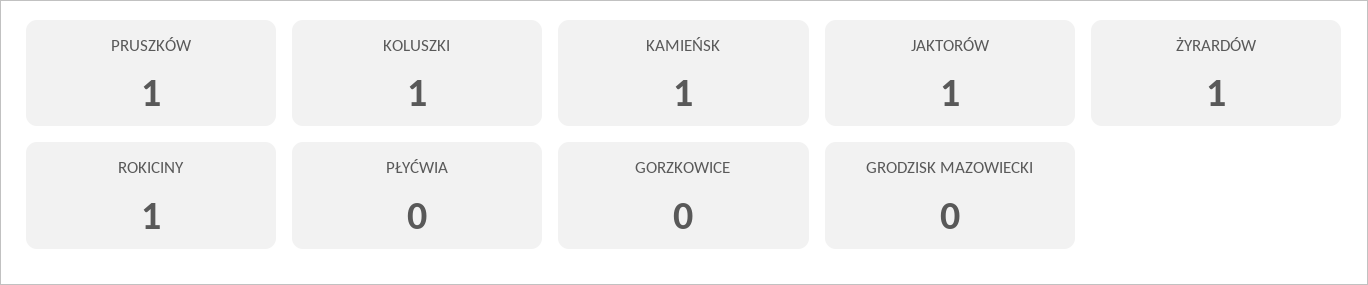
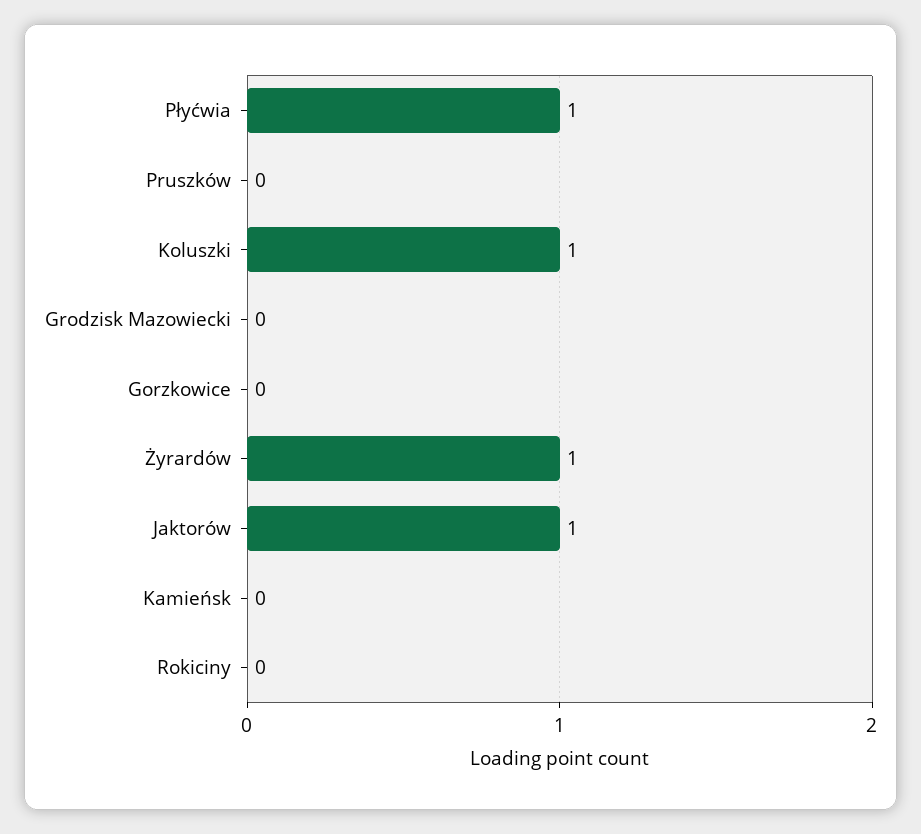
  {
-   "PRUSZKÓW": 1,
+   "PRUSZKÓW": 0,
    "KOLUSZKI": 1,
-   "KAMIEŃSK": 1,
+   "KAMIEŃSK": 0,
    "JAKTORÓW": 1,
    "ŻYRARDÓW": 1,
-   "ROKICINY": 1,
+   "ROKICINY": 0,
-   "PŁYĆWIA": 0,
+   "PŁYĆWIA": 1,
    "GORZKOWICE": 0,
    "GRODZISK MAZOWIECKI": 0
  }

